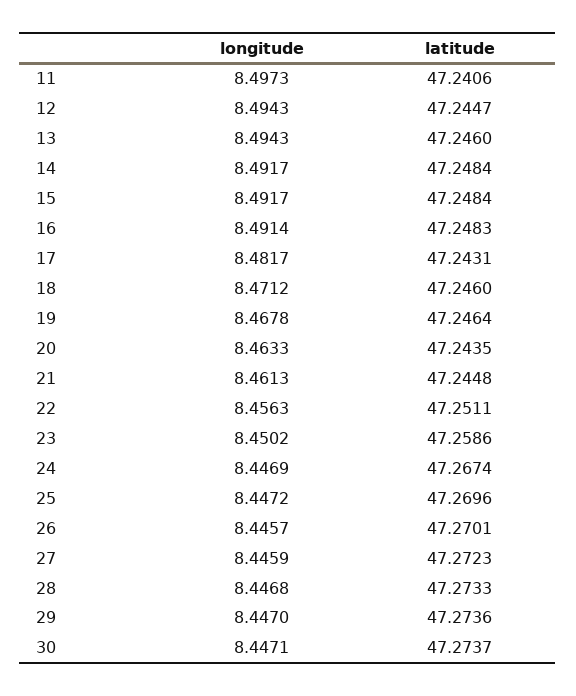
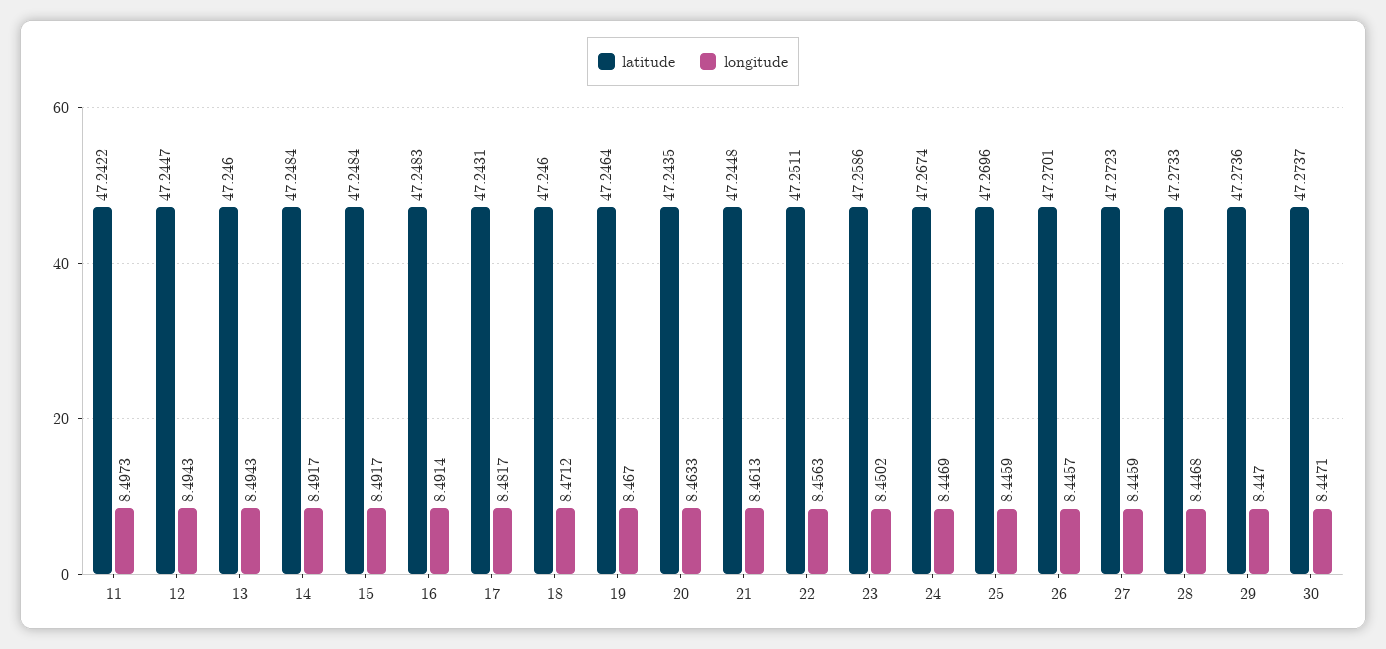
  {
    "longitude": {
      "11": 8.4973,
      "12": 8.4943,
      "13": 8.4943,
      "14": 8.4917,
      "15": 8.4917,
      "16": 8.4914,
      "17": 8.4817,
      "18": 8.4712,
-     "19": 8.4678,
+     "19": 8.467,
      "20": 8.4633,
      "21": 8.4613,
      "22": 8.4563,
      "23": 8.4502,
      "24": 8.4469,
-     "25": 8.4472,
+     "25": 8.4459,
      "26": 8.4457,
      "27": 8.4459,
      "28": 8.4468,
      "29": 8.447,
      "30": 8.4471
    },
    "latitude": {
-     "11": 47.2406,
+     "11": 47.2422,
      "12": 47.2447,
      "13": 47.246,
      "14": 47.2484,
      "15": 47.2484,
      "16": 47.2483,
      "17": 47.2431,
      "18": 47.246,
      "19": 47.2464,
      "20": 47.2435,
      "21": 47.2448,
      "22": 47.2511,
      "23": 47.2586,
      "24": 47.2674,
      "25": 47.2696,
      "26": 47.2701,
      "27": 47.2723,
      "28": 47.2733,
      "29": 47.2736,
      "30": 47.2737
    }
  }

